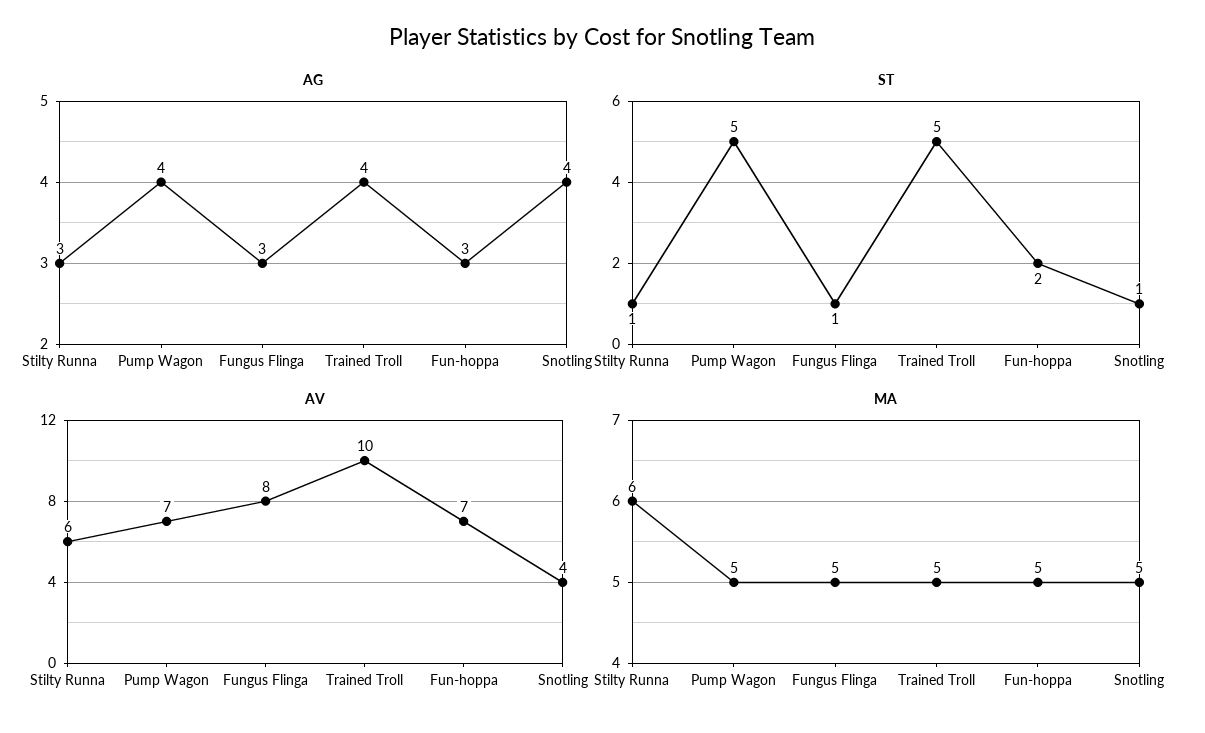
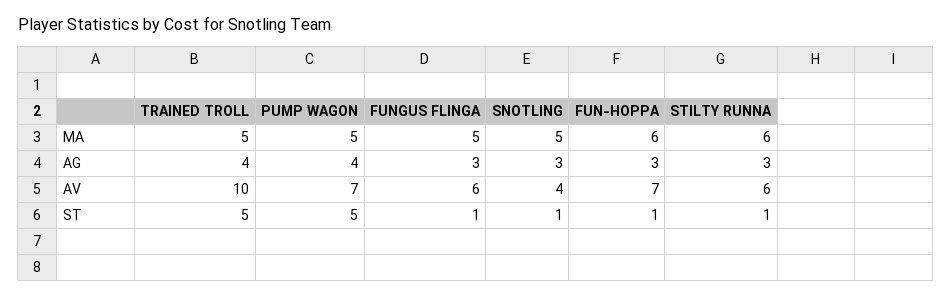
  {
    "AG": {
      "Stilty Runna": 3,
      "Pump Wagon": 4,
      "Fungus Flinga": 3,
      "Trained Troll": 4,
      "Fun-hoppa": 3,
-     "Snotling": 4
+     "Snotling": 3
    },
    "ST": {
      "Stilty Runna": 1,
      "Pump Wagon": 5,
      "Fungus Flinga": 1,
      "Trained Troll": 5,
-     "Fun-hoppa": 2,
+     "Fun-hoppa": 1,
      "Snotling": 1
    },
    "AV": {
      "Stilty Runna": 6,
      "Pump Wagon": 7,
-     "Fungus Flinga": 8,
+     "Fungus Flinga": 6,
      "Trained Troll": 10,
      "Fun-hoppa": 7,
      "Snotling": 4
    },
    "MA": {
      "Stilty Runna": 6,
      "Pump Wagon": 5,
      "Fungus Flinga": 5,
      "Trained Troll": 5,
-     "Fun-hoppa": 5,
+     "Fun-hoppa": 6,
      "Snotling": 5
    }
  }

